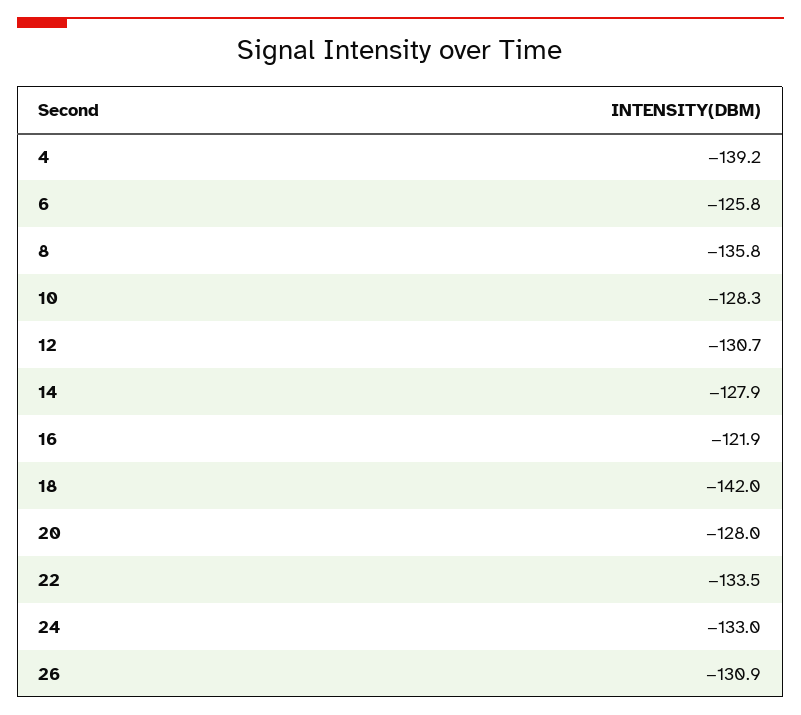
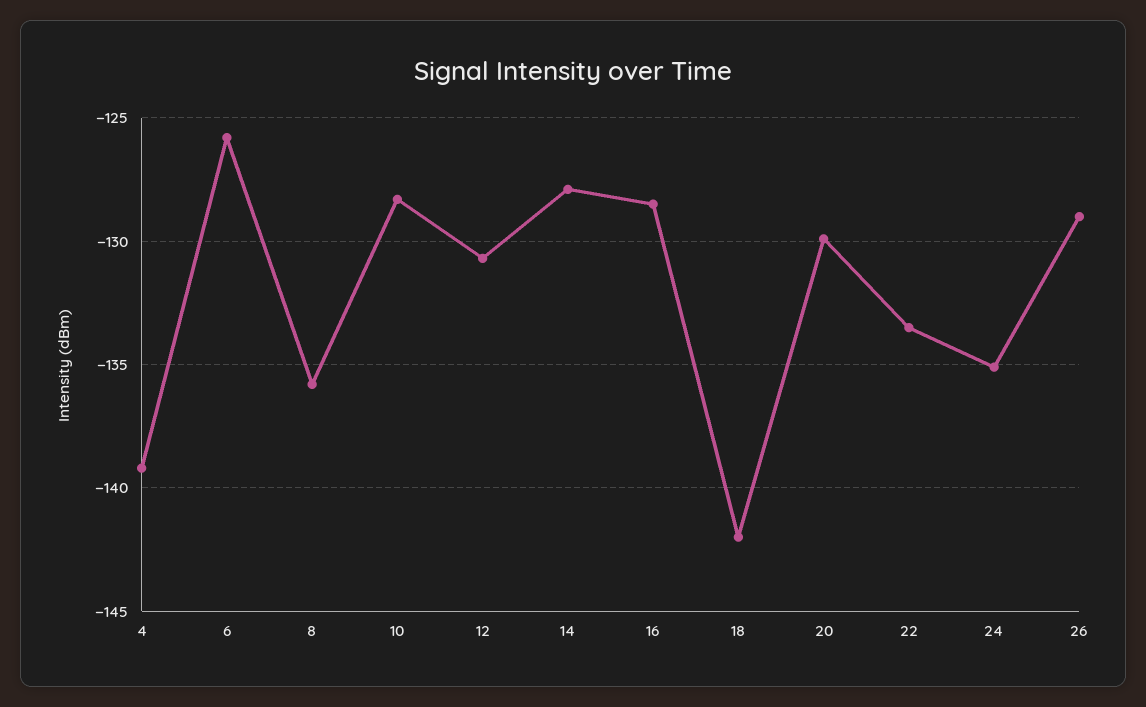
  {
    "4": -139.2,
    "6": -125.8,
    "8": -135.8,
    "10": -128.3,
    "12": -130.7,
    "14": -127.9,
-   "16": -121.9,
+   "16": -128.5,
    "18": -142,
-   "20": -128,
+   "20": -130,
    "22": -133.5,
-   "24": -133,
+   "24": -135,
-   "26": -130.9
+   "26": -129
  }

